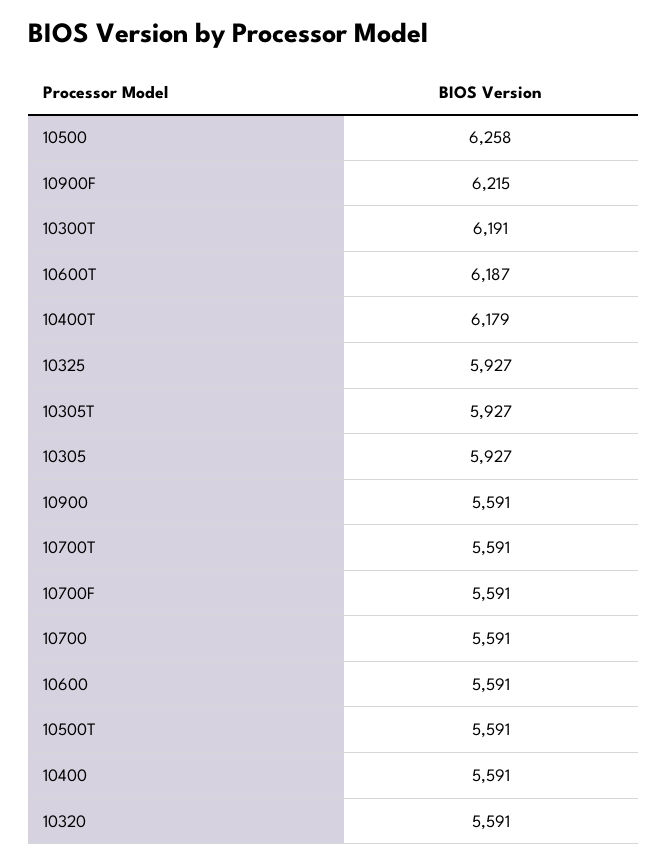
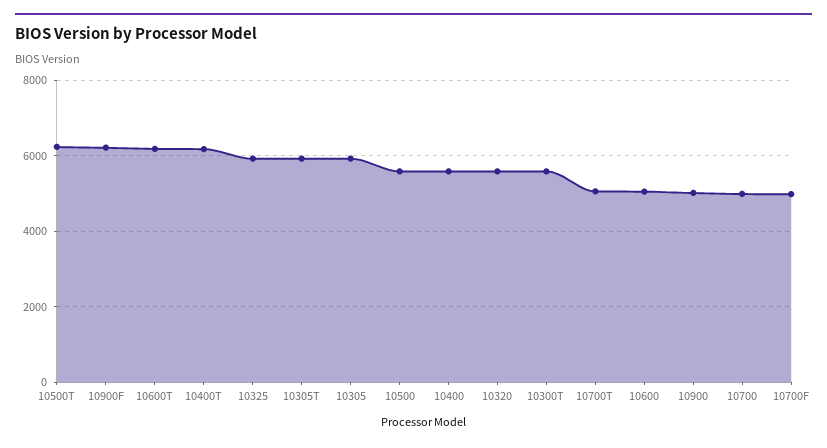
  {
-   "10500": 6258,
+   "10500": 5600,
    "10900F": 6215,
-   "10300T": 6191,
+   "10300T": 5600,
    "10600T": 6187,
    "10400T": 6179,
    "10325": 5927,
    "10305T": 5927,
    "10305": 5927,
-   "10900": 5591,
+   "10900": 5000,
-   "10700T": 5591,
+   "10700T": 5000,
-   "10700F": 5591,
+   "10700F": 5000,
-   "10700": 5591,
+   "10700": 5000,
-   "10600": 5591,
+   "10600": 5000,
-   "10500T": 5591,
+   "10500T": 6200,
    "10400": 5591,
    "10320": 5591
  }

